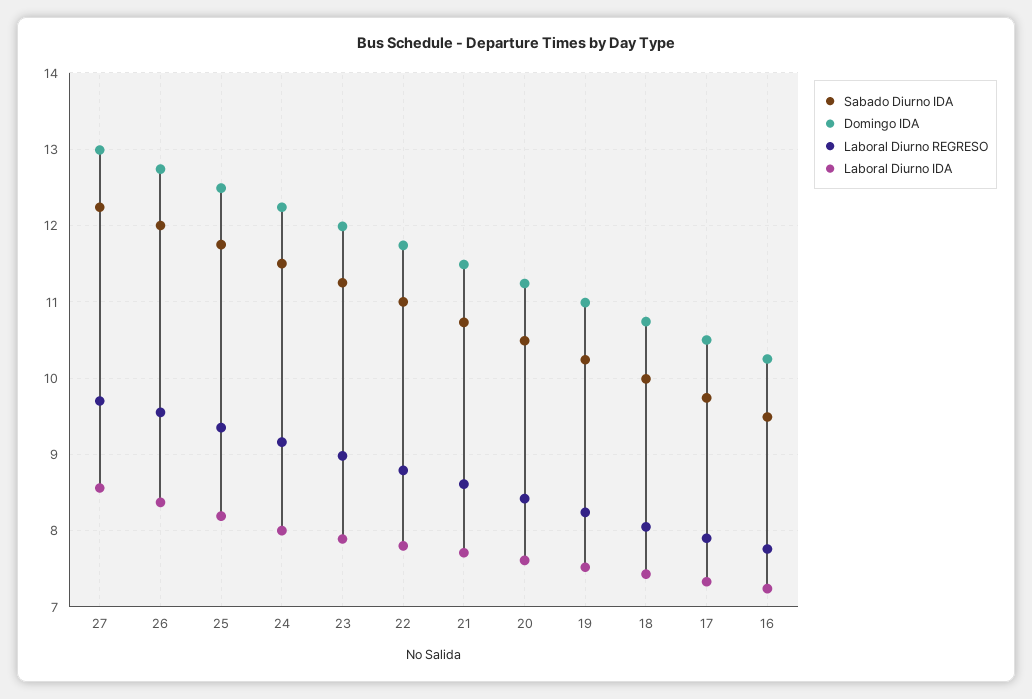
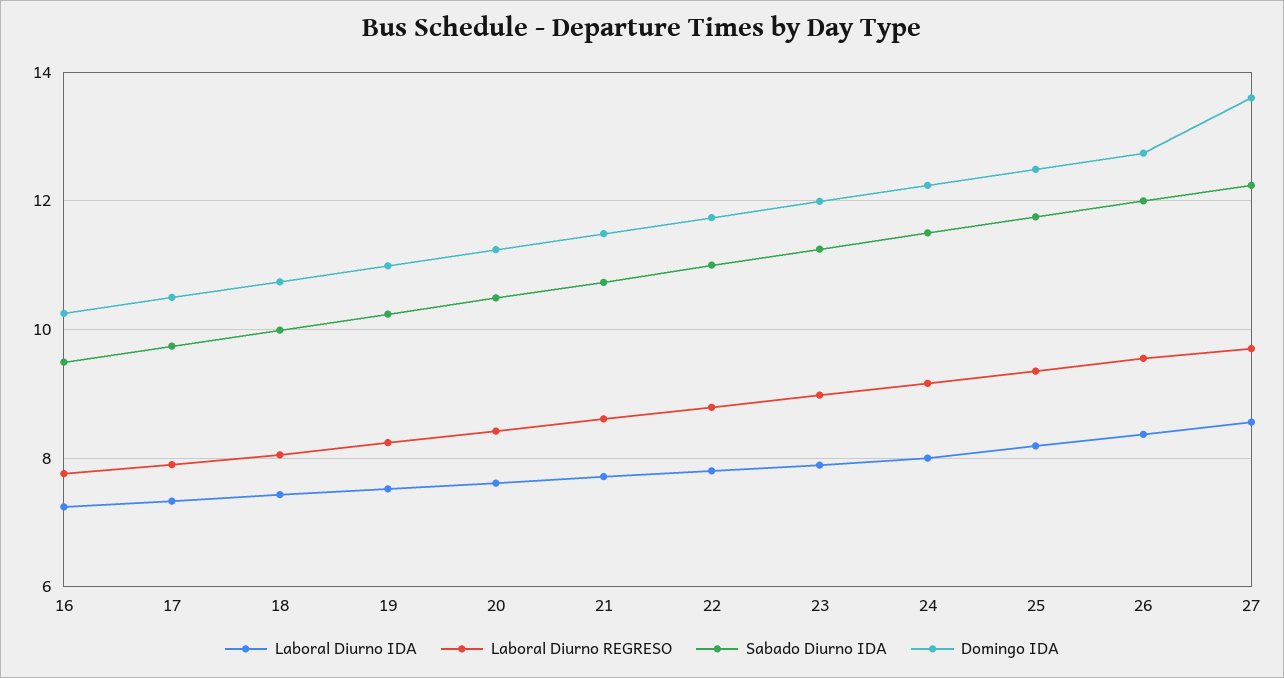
  {
    "Sabado Diurno IDA": {
      "27": 12.2,
      "26": 12,
      "25": 11.8,
      "24": 11.5,
      "23": 11.3,
      "22": 11,
      "21": 10.7,
      "20": 10.5,
      "19": 10.2,
      "18": 10,
      "17": 9.7,
      "16": 9.5
    },
    "Domingo IDA": {
-     "27": 13,
+     "27": 13.6,
      "26": 12.7,
      "25": 12.5,
      "24": 12.2,
      "23": 12,
      "22": 11.7,
      "21": 11.5,
      "20": 11.2,
      "19": 11,
      "18": 10.7,
      "17": 10.5,
      "16": 10.3
    },
    "Laboral Diurno REGRESO": {
      "27": 9.7,
      "26": 9.6,
      "25": 9.4,
      "24": 9.2,
      "23": 9,
      "22": 8.8,
      "21": 8.6,
      "20": 8.4,
      "19": 8.2,
      "18": 8.1,
      "17": 7.9,
      "16": 7.8
    },
    "Laboral Diurno IDA": {
      "27": 8.6,
      "26": 8.4,
      "25": 8.2,
      "24": 8,
      "23": 7.9,
      "22": 7.8,
      "21": 7.7,
      "20": 7.6,
      "19": 7.5,
      "18": 7.4,
      "17": 7.3,
      "16": 7.2
    }
  }

